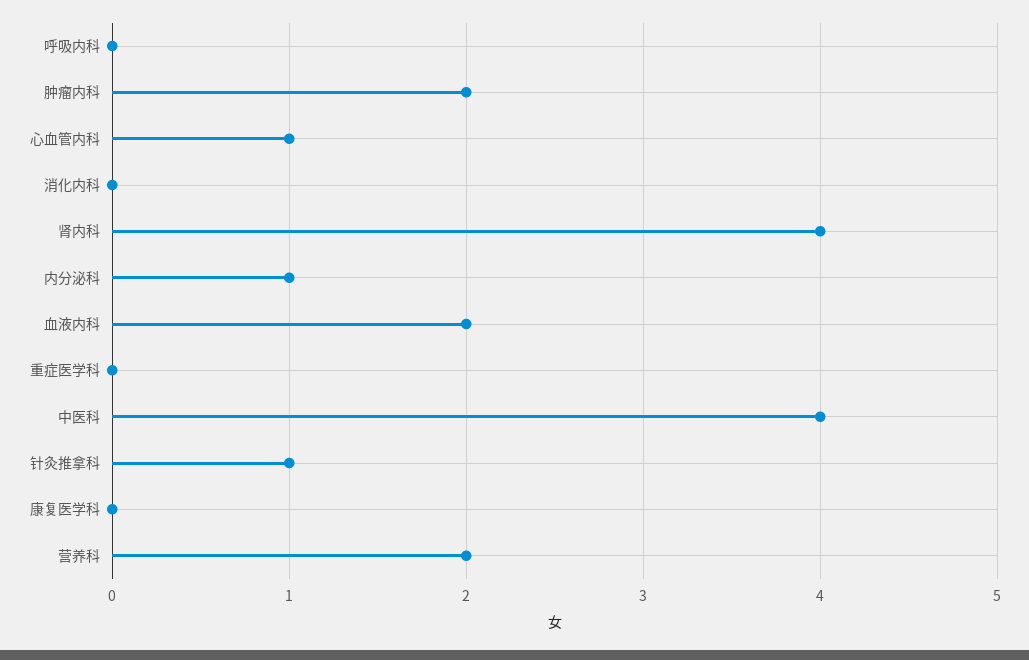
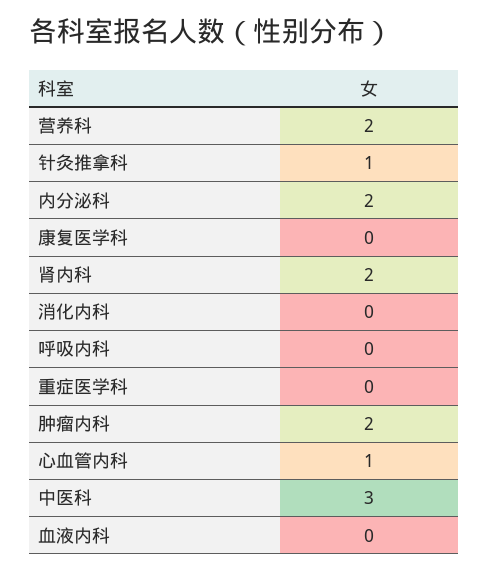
  {
    "呼吸内科": 0,
    "肿瘤内科": 2,
    "心血管内科": 1,
    "消化内科": 0,
-   "肾内科": 4,
+   "肾内科": 2,
-   "内分泌科": 1,
+   "内分泌科": 2,
-   "血液内科": 2,
+   "血液内科": 0,
    "重症医学科": 0,
-   "中医科": 4,
+   "中医科": 3,
    "针灸推拿科": 1,
    "康复医学科": 0,
    "营养科": 2
  }

